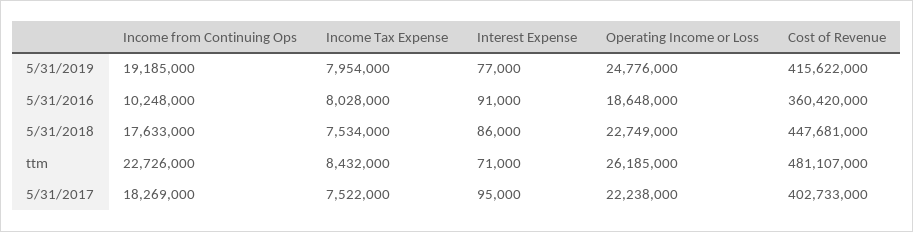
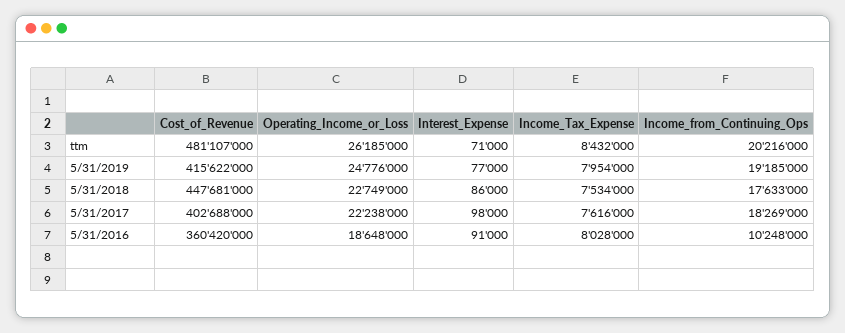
  {
    "Income from Continuing Ops": {
      "5/31/2019": 19185000,
      "5/31/2016": 10248000,
      "5/31/2018": 17633000,
-     "ttm": 22726000,
+     "ttm": 20216000,
      "5/31/2017": 18269000
    },
    "Income Tax Expense": {
      "5/31/2019": 7954000,
      "5/31/2016": 8028000,
      "5/31/2018": 7534000,
      "ttm": 8432000,
-     "5/31/2017": 7522000
+     "5/31/2017": 7616000
    },
    "Interest Expense": {
      "5/31/2019": 77000,
      "5/31/2016": 91000,
      "5/31/2018": 86000,
      "ttm": 71000,
-     "5/31/2017": 95000
+     "5/31/2017": 98000
    },
    "Operating Income or Loss": {
      "5/31/2019": 24776000,
      "5/31/2016": 18648000,
      "5/31/2018": 22749000,
      "ttm": 26185000,
      "5/31/2017": 22238000
    },
    "Cost of Revenue": {
      "5/31/2019": 415622000,
      "5/31/2016": 360420000,
      "5/31/2018": 447681000,
      "ttm": 481107000,
-     "5/31/2017": 402733000
+     "5/31/2017": 402688000
    }
  }

